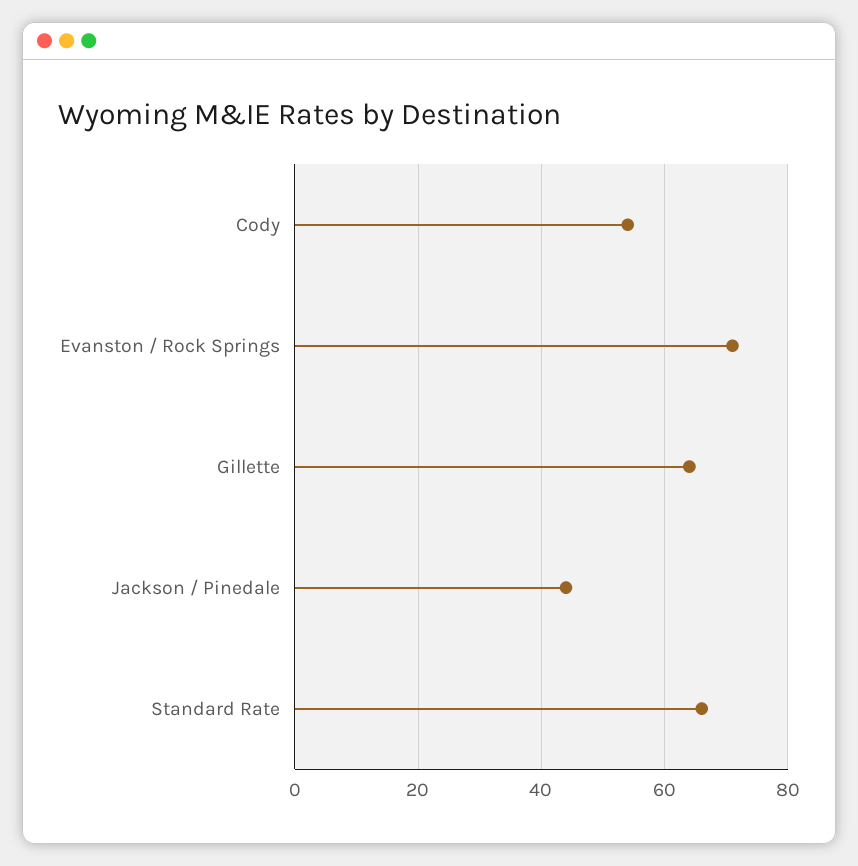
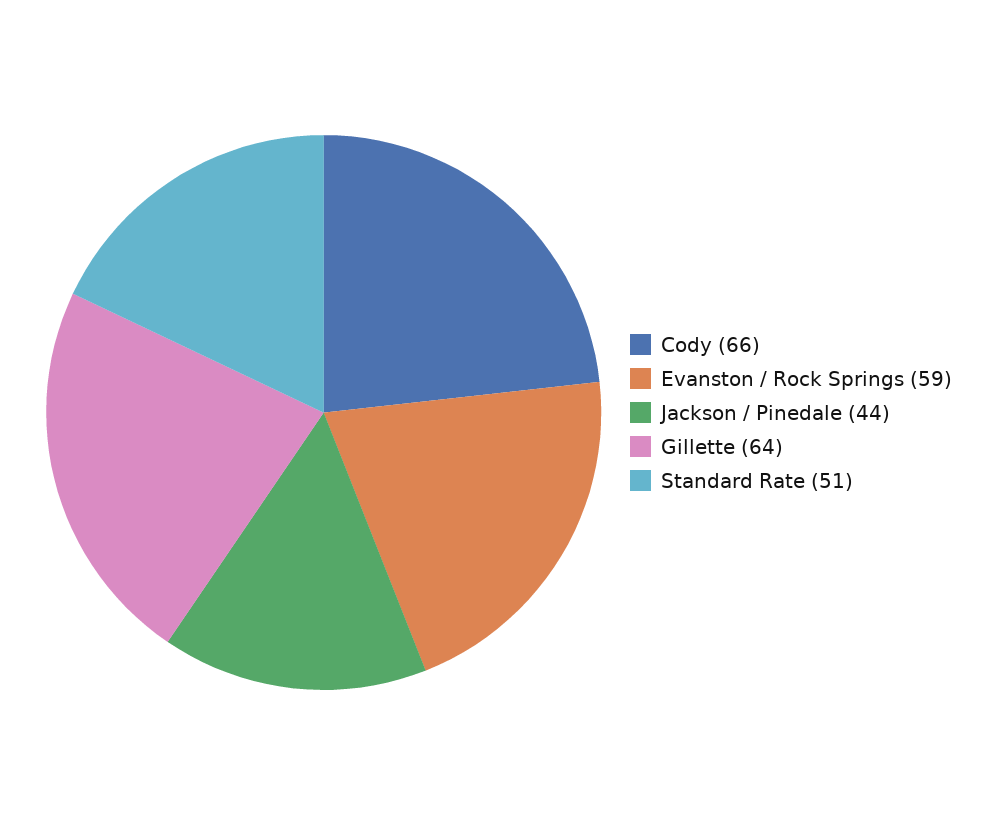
  {
-   "Cody": 55,
+   "Cody": 66,
-   "Evanston / Rock Springs": 70,
+   "Evanston / Rock Springs": 59,
    "Gillette": 64,
    "Jackson / Pinedale": 44,
-   "Standard Rate": 65
+   "Standard Rate": 51
  }

